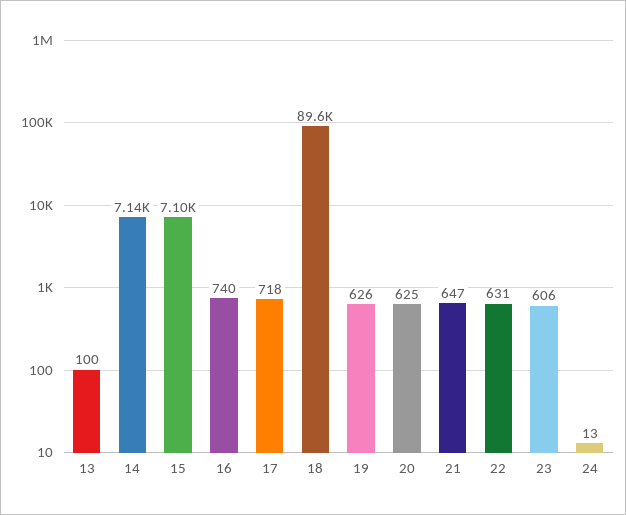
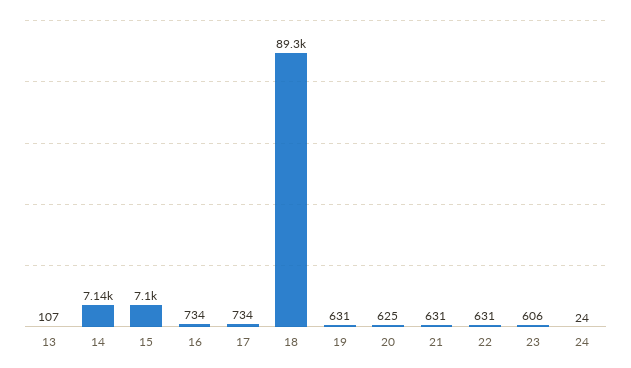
  {
-   "13": 100,
+   "13": 107,
    "14": 7140,
    "15": 7100,
-   "16": 740,
+   "16": 734,
-   "17": 718,
+   "17": 734,
-   "18": 89600,
+   "18": 89300,
-   "19": 626,
+   "19": 631,
    "20": 625,
-   "21": 647,
+   "21": 631,
    "22": 631,
    "23": 606,
-   "24": 13
+   "24": 24
  }

